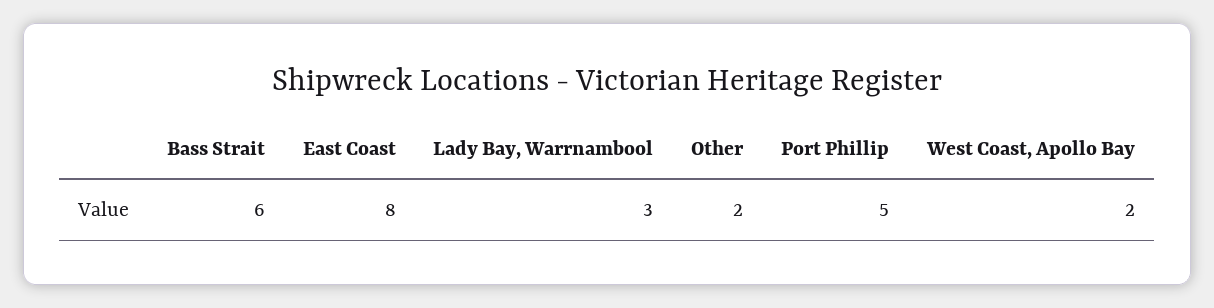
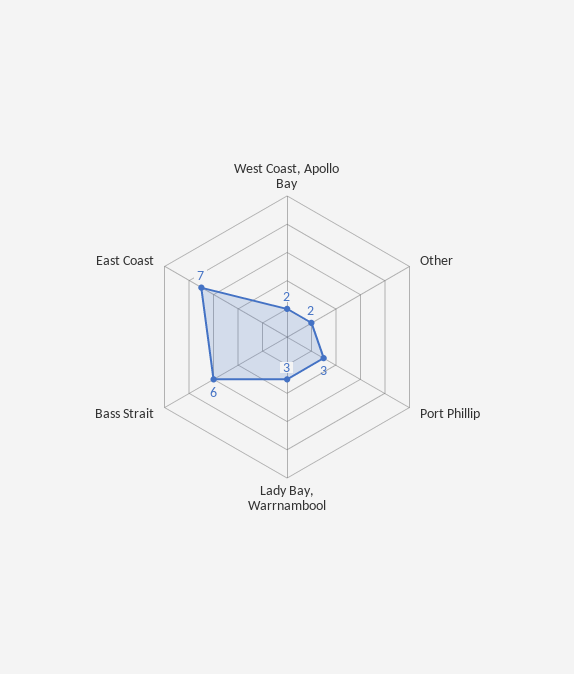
  {
    "Bass Strait": 6,
-   "East Coast": 8,
+   "East Coast": 7,
    "Lady Bay, Warrnambool": 3,
    "Other": 2,
-   "Port Phillip": 5,
+   "Port Phillip": 3,
    "West Coast, Apollo Bay": 2
  }

